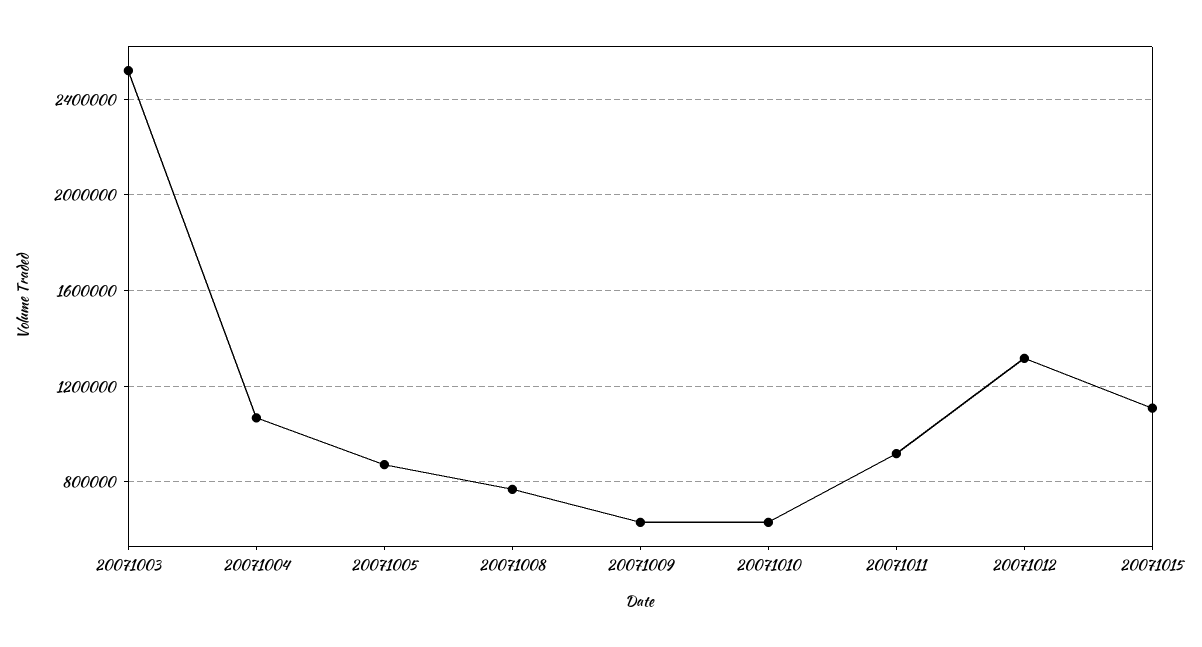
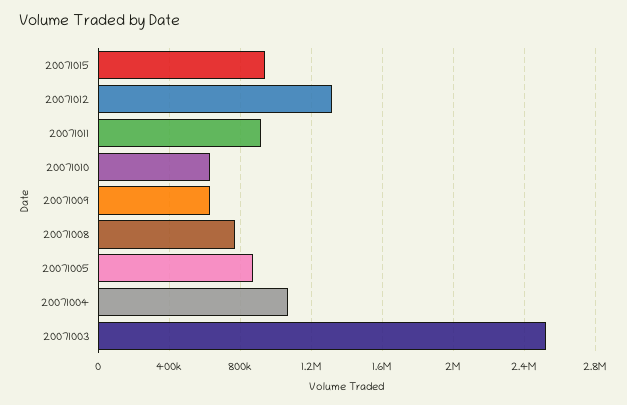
  {
    "20071003": 2500000,
    "20071004": 1050000,
    "20071005": 850000,
    "20071008": 750000,
    "20071009": 650000,
    "20071010": 650000,
    "20071011": 900000,
    "20071012": 1300000,
-   "20071015": 1100000
+   "20071015": 950000
  }

